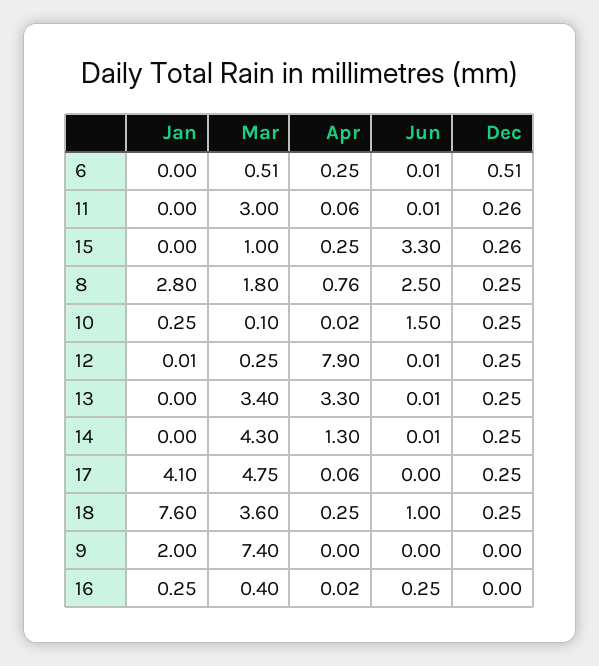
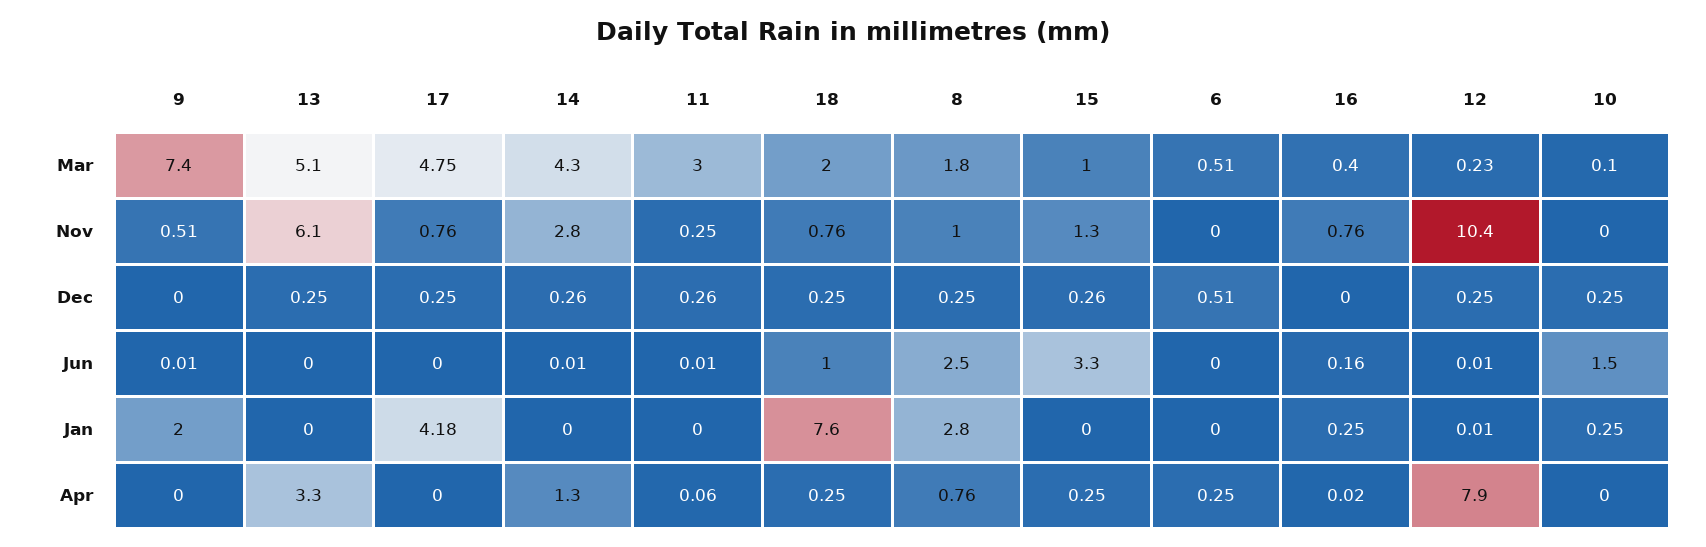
  {
    "Jan": {
      "6": 0,
      "11": 0,
      "15": 0,
      "8": 2.8,
      "10": 0.25,
      "12": 0.01,
      "13": 0,
      "14": 0,
-     "17": 4.1,
+     "17": 4.18,
      "18": 7.6,
      "9": 2,
      "16": 0.25
    },
    "Mar": {
      "6": 0.51,
      "11": 3,
      "15": 1,
      "8": 1.8,
      "10": 0.1,
-     "12": 0.25,
+     "12": 0.23,
-     "13": 3.4,
+     "13": 5.1,
      "14": 4.3,
      "17": 4.75,
-     "18": 3.6,
+     "18": 2,
      "9": 7.4,
      "16": 0.4
    },
    "Apr": {
      "6": 0.25,
      "11": 0.06,
      "15": 0.25,
      "8": 0.76,
-     "10": 0.02,
+     "10": 0,
      "12": 7.9,
      "13": 3.3,
      "14": 1.3,
-     "17": 0.06,
+     "17": 0,
      "18": 0.25,
      "9": 0,
      "16": 0.02
    },
    "Jun": {
-     "6": 0.01,
+     "6": 0,
      "11": 0.01,
      "15": 3.3,
      "8": 2.5,
      "10": 1.5,
      "12": 0.01,
-     "13": 0.01,
+     "13": 0,
      "14": 0.01,
      "17": 0,
      "18": 1,
-     "9": 0,
+     "9": 0.01,
-     "16": 0.25
+     "16": 0.16
    },
    "Dec": {
      "6": 0.51,
      "11": 0.26,
      "15": 0.26,
      "8": 0.25,
      "10": 0.25,
      "12": 0.25,
      "13": 0.25,
-     "14": 0.25,
+     "14": 0.26,
      "17": 0.25,
      "18": 0.25,
      "9": 0,
      "16": 0
-   }
+   },
+   "Nov": {
+     "9": 0.51,
+     "13": 6.1,
+     "17": 0.76,
+     "14": 2.8,
+     "11": 0.25,
+     "18": 0.76,
+     "8": 1,
+     "15": 1.3,
+     "6": 0,
+     "16": 0.76,
+     "12": 10.4,
+     "10": 0
+   }
  }

